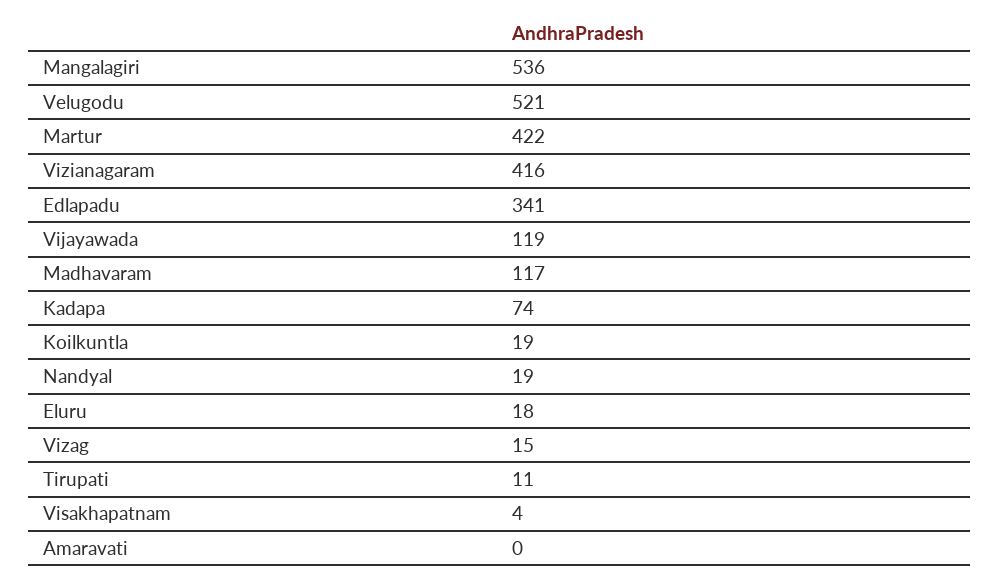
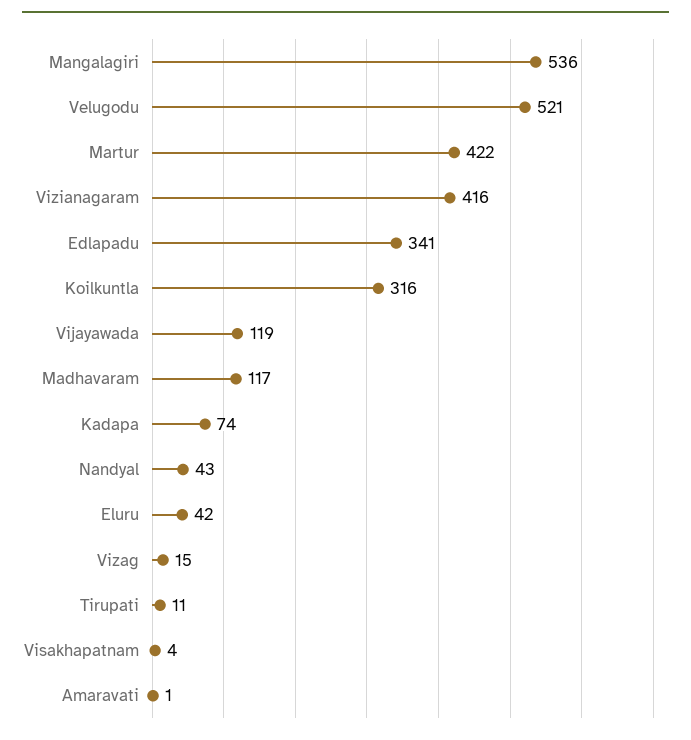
  {
    "Mangalagiri": 536,
    "Velugodu": 521,
    "Martur": 422,
    "Vizianagaram": 416,
    "Edlapadu": 341,
    "Vijayawada": 119,
    "Madhavaram": 117,
    "Kadapa": 74,
-   "Koilkuntla": 19,
+   "Koilkuntla": 316,
-   "Nandyal": 19,
+   "Nandyal": 43,
-   "Eluru": 18,
+   "Eluru": 42,
    "Vizag": 15,
    "Tirupati": 11,
    "Visakhapatnam": 4,
-   "Amaravati": 0
+   "Amaravati": 1
  }

